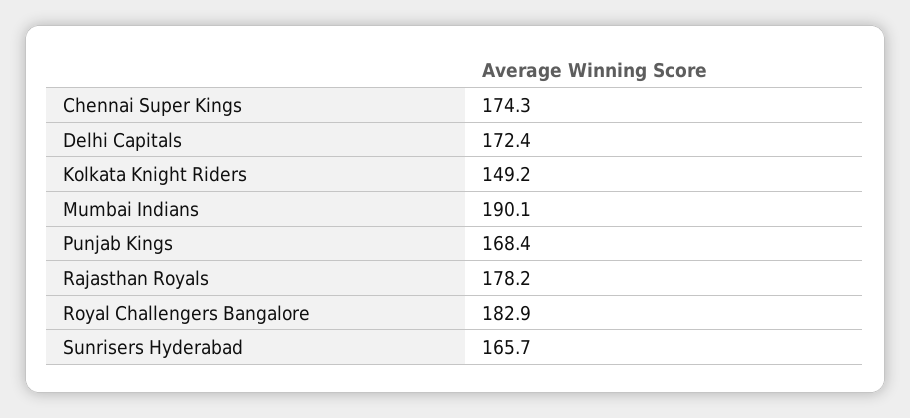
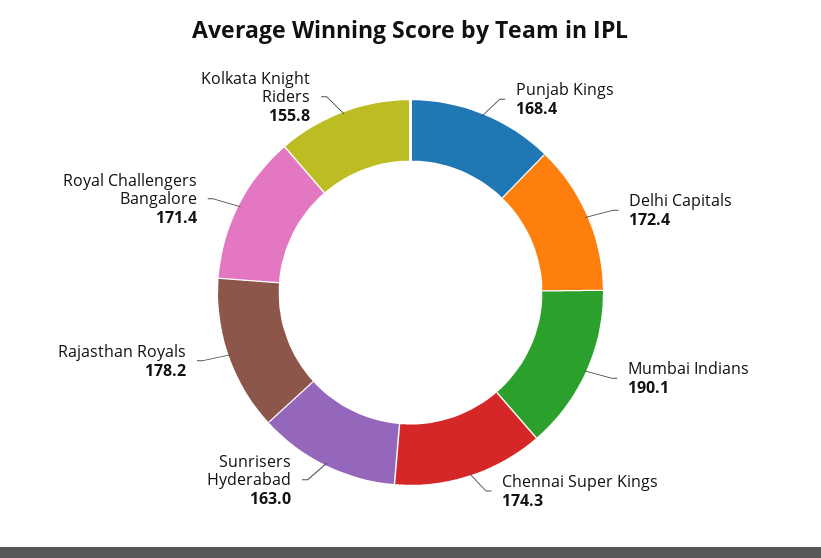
  {
    "Chennai Super Kings": 174.3,
    "Delhi Capitals": 172.4,
-   "Kolkata Knight Riders": 149.2,
+   "Kolkata Knight Riders": 155.8,
    "Mumbai Indians": 190.1,
    "Punjab Kings": 168.4,
    "Rajasthan Royals": 178.2,
-   "Royal Challengers Bangalore": 182.9,
+   "Royal Challengers Bangalore": 171.4,
-   "Sunrisers Hyderabad": 165.7
+   "Sunrisers Hyderabad": 163
  }

